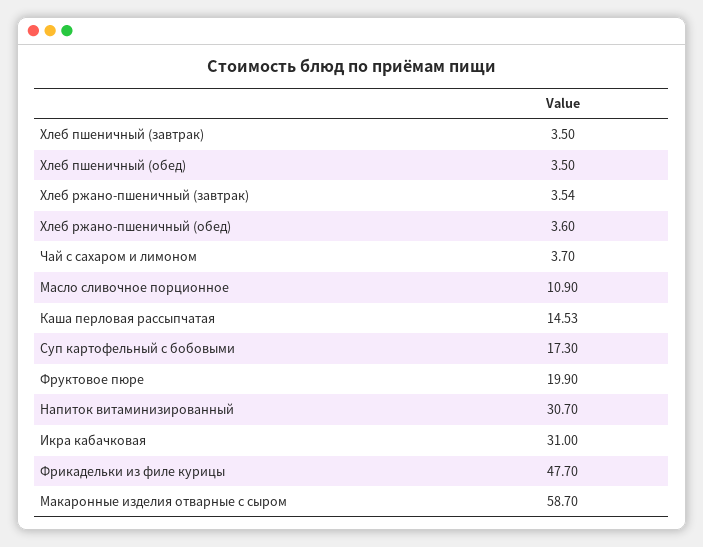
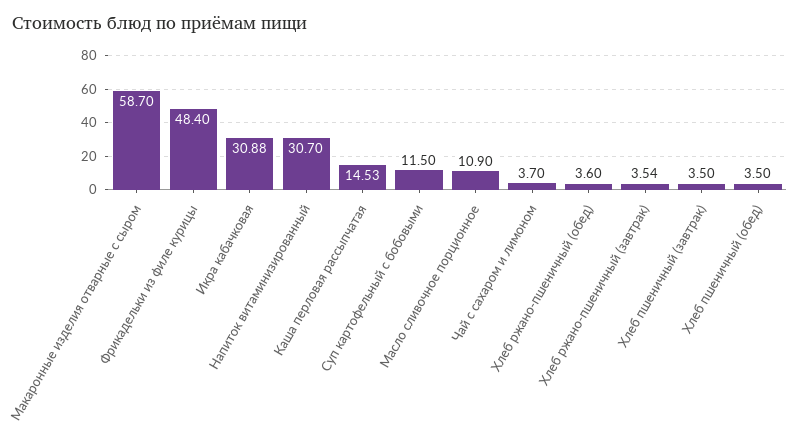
  {
    "Хлеб пшеничный (завтрак)": 3.5,
    "Хлеб пшеничный (обед)": 3.5,
    "Хлеб ржано-пшеничный (завтрак)": 3.54,
    "Хлеб ржано-пшеничный (обед)": 3.6,
    "Чай с сахаром и лимоном": 3.7,
    "Масло сливочное порционное": 10.9,
    "Каша перловая рассыпчатая": 14.53,
-   "Суп картофельный с бобовыми": 17.3,
+   "Суп картофельный с бобовыми": 11.5,
-   "Фруктовое пюре": 19.9,
    "Напиток витаминизированный": 30.7,
-   "Икра кабачковая": 31,
+   "Икра кабачковая": 30.88,
-   "Фрикадельки из филе курицы": 47.7,
+   "Фрикадельки из филе курицы": 48.4,
    "Макаронные изделия отварные с сыром": 58.7
  }

